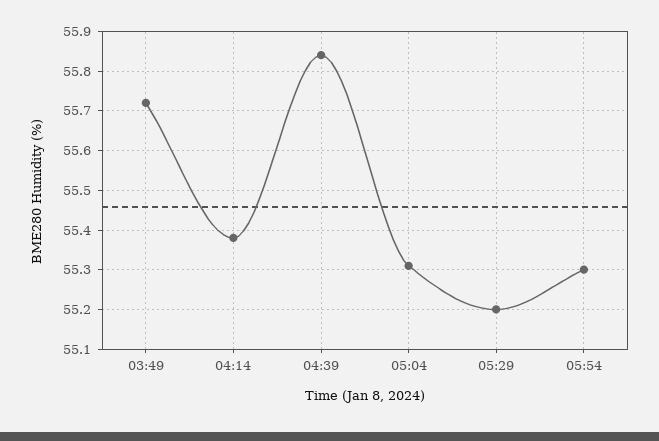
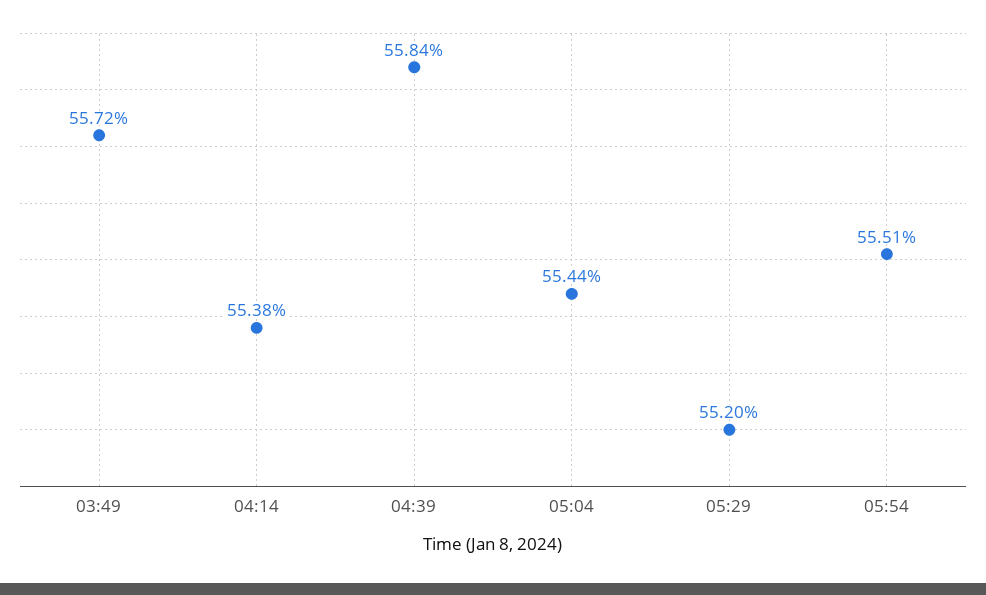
  {
    "03:49": 55.72,
    "04:14": 55.38,
    "04:39": 55.84,
-   "05:04": 55.3,
+   "05:04": 55.44,
    "05:29": 55.2,
-   "05:54": 55.3
+   "05:54": 55.51
  }

